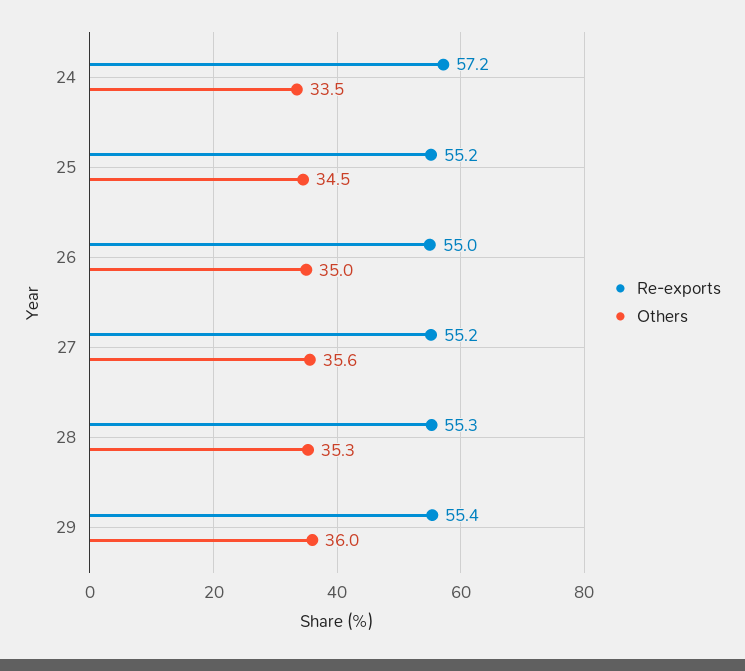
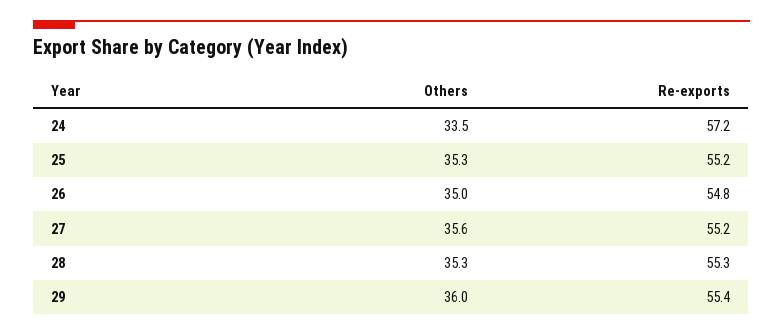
  {
    "Re-exports": {
      "24": 57.2,
      "25": 55.2,
-     "26": 55,
+     "26": 54.8,
      "27": 55.2,
      "28": 55.3,
      "29": 55.4
    },
    "Others": {
      "24": 33.5,
-     "25": 34.5,
+     "25": 35.3,
      "26": 35,
      "27": 35.6,
      "28": 35.3,
      "29": 36
    }
  }

